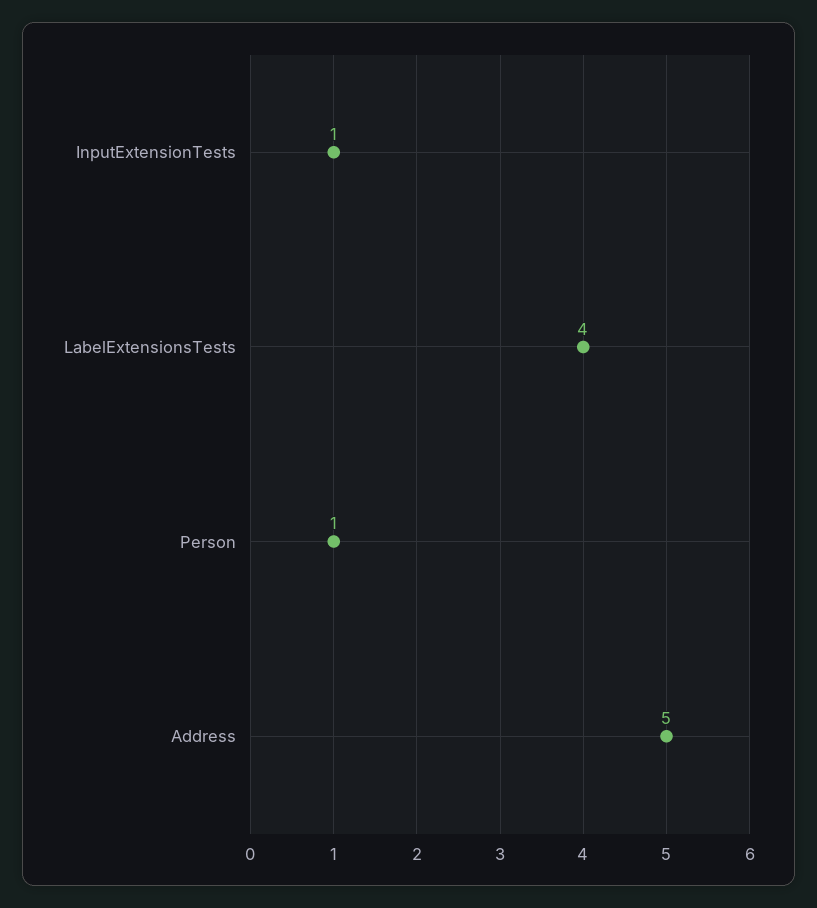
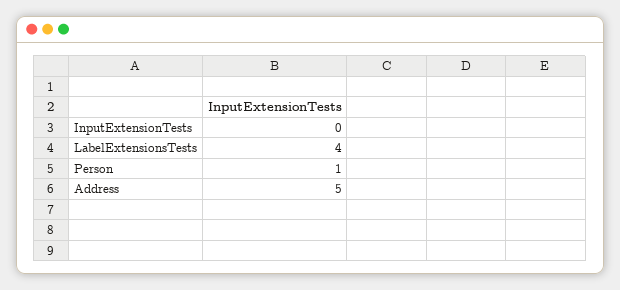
  {
-   "InputExtensionTests": 1,
+   "InputExtensionTests": 0,
    "LabelExtensionsTests": 4,
    "Person": 1,
    "Address": 5
  }

